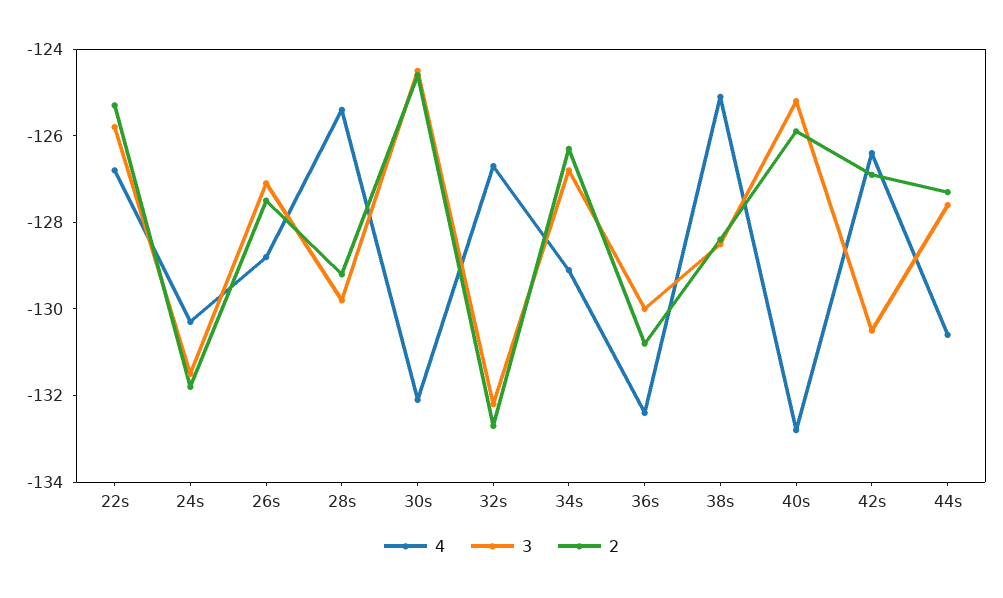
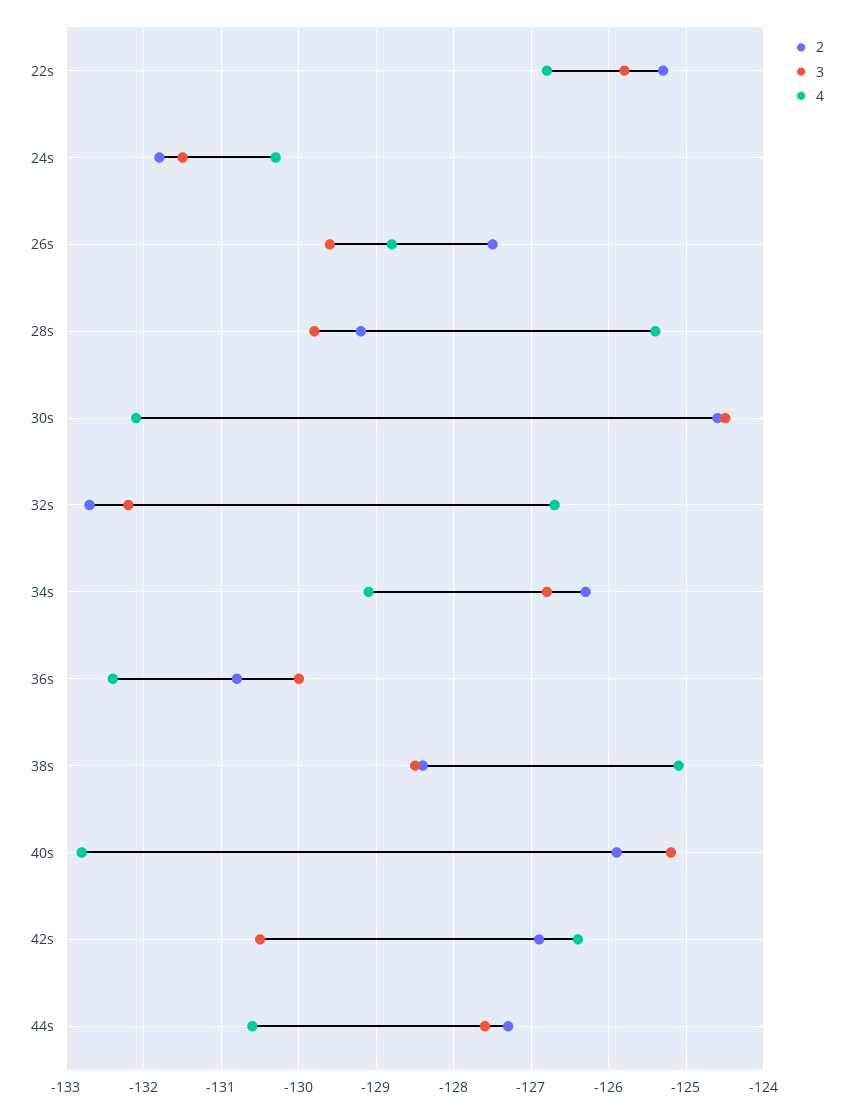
  {
    "4": {
      "22s": -126.8,
      "24s": -130.3,
      "26s": -128.8,
      "28s": -125.4,
      "30s": -132.1,
      "32s": -126.7,
      "34s": -129.1,
      "36s": -132.4,
      "38s": -125.1,
      "40s": -132.8,
      "42s": -126.4,
      "44s": -130.6
    },
    "3": {
      "22s": -125.8,
      "24s": -131.5,
-     "26s": -127,
+     "26s": -129.6,
      "28s": -129.8,
      "30s": -124.5,
      "32s": -132.2,
      "34s": -126.8,
      "36s": -130,
      "38s": -128.5,
      "40s": -125.2,
      "42s": -130.5,
      "44s": -127.6
    },
    "2": {
      "22s": -125.3,
      "24s": -131.8,
      "26s": -127.5,
      "28s": -129.2,
      "30s": -124.6,
      "32s": -132.7,
      "34s": -126.3,
      "36s": -130.8,
      "38s": -128.4,
      "40s": -125.9,
      "42s": -126.9,
      "44s": -127.3
    }
  }

